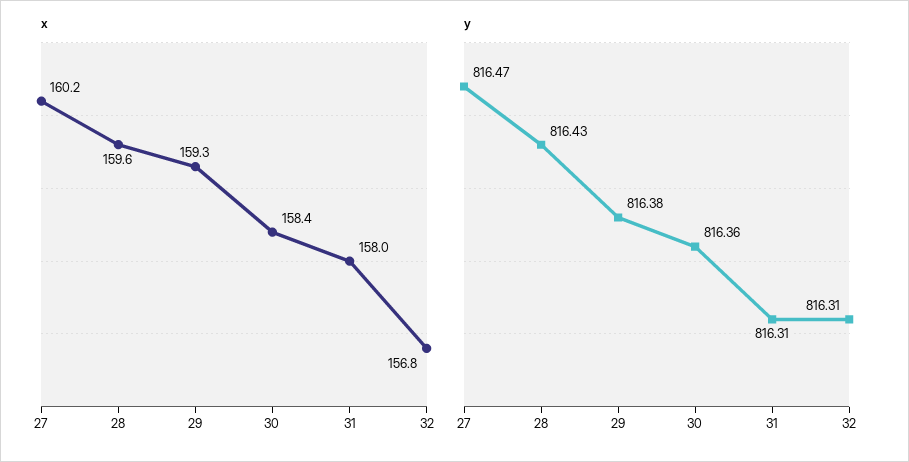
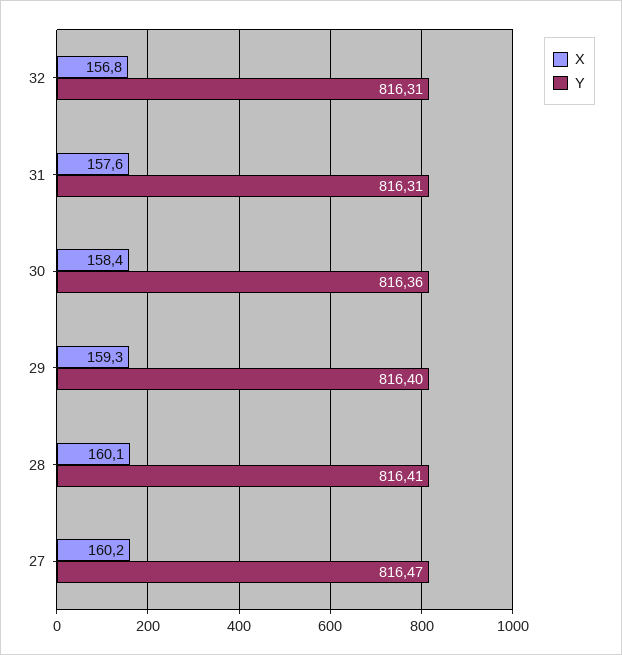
  {
    "x": {
      "27": 160.2,
-     "28": 159.6,
+     "28": 160.1,
      "29": 159.3,
      "30": 158.4,
-     "31": 158,
+     "31": 157.6,
      "32": 156.8
    },
    "y": {
      "27": 816.47,
-     "28": 816.43,
+     "28": 816.41,
-     "29": 816.38,
+     "29": 816.4,
      "30": 816.36,
      "31": 816.31,
      "32": 816.31
    }
  }

